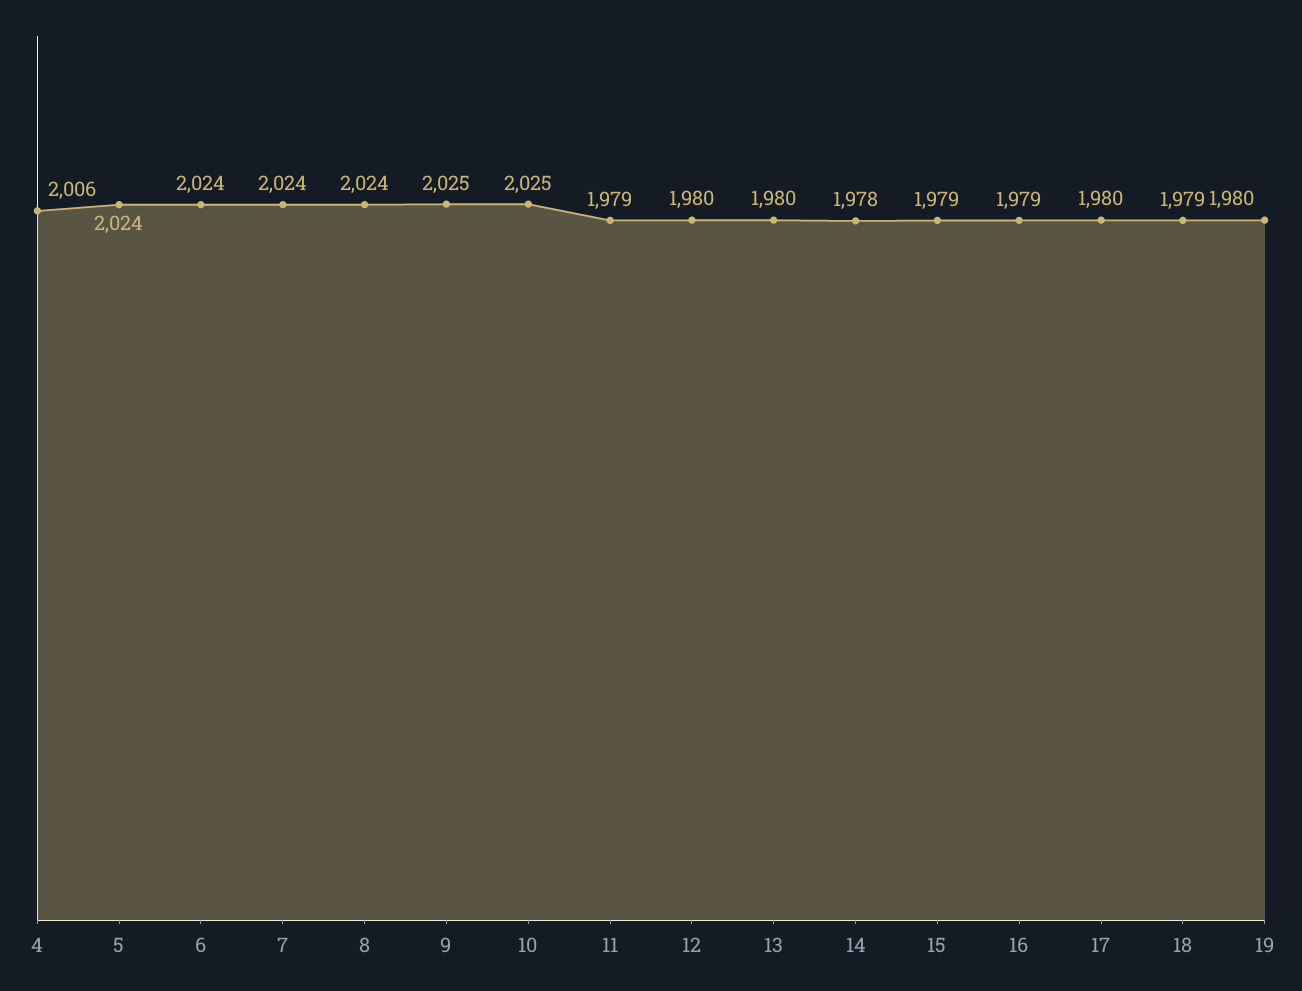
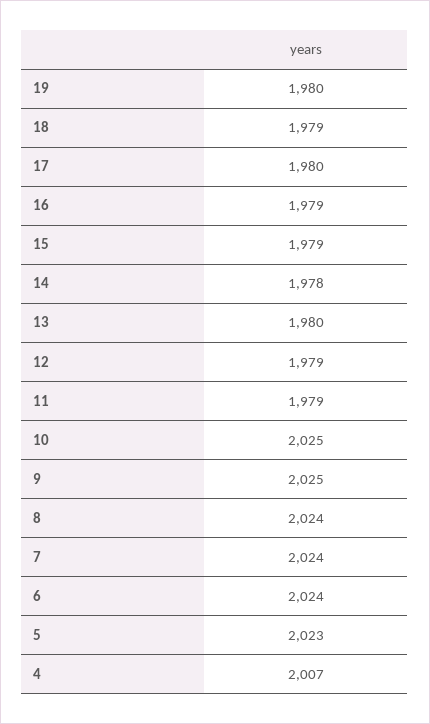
  {
-   "4": 2006,
+   "4": 2007,
-   "5": 2024,
+   "5": 2023,
    "6": 2024,
    "7": 2024,
    "8": 2024,
    "9": 2025,
    "10": 2025,
    "11": 1979,
-   "12": 1980,
+   "12": 1979,
    "13": 1980,
    "14": 1978,
    "15": 1979,
    "16": 1979,
    "17": 1980,
    "18": 1979,
    "19": 1980
  }

